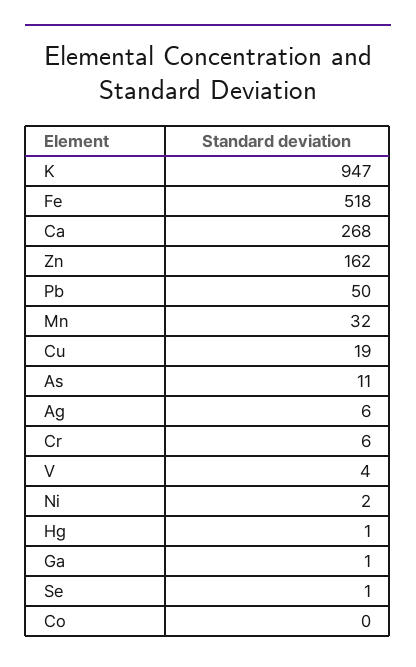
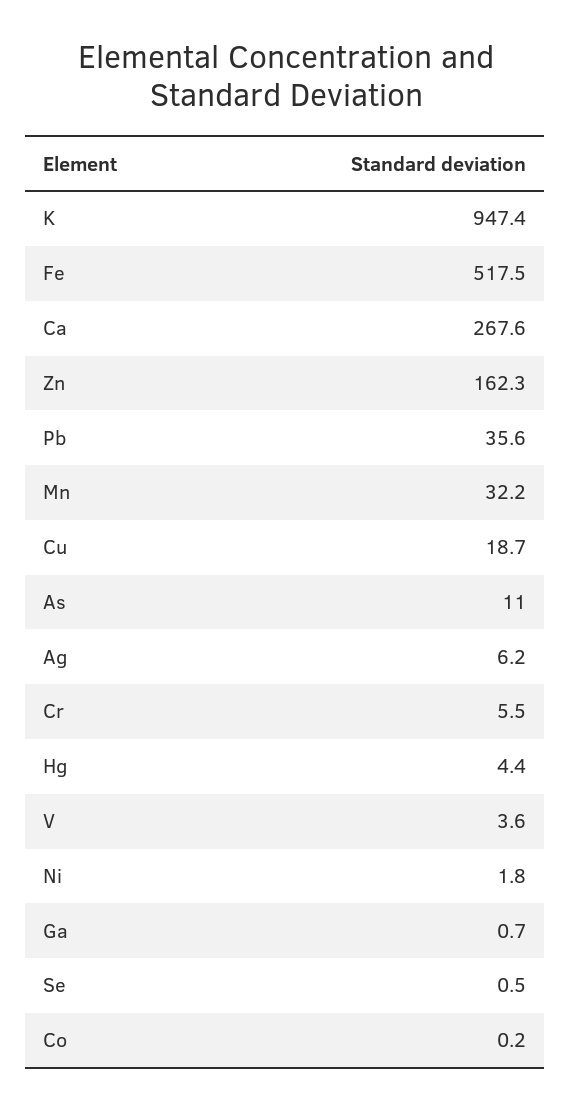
  {
    "K": 947.4,
    "Fe": 517.5,
    "Ca": 267.6,
    "Zn": 162.3,
-   "Pb": 50,
+   "Pb": 35.6,
    "Mn": 32.2,
    "Cu": 18.7,
    "As": 11,
    "Ag": 6.2,
    "Cr": 5.5,
    "V": 3.6,
    "Ni": 1.8,
-   "Hg": 1,
+   "Hg": 4.4,
    "Ga": 0.7,
    "Se": 0.5,
    "Co": 0.2
  }

